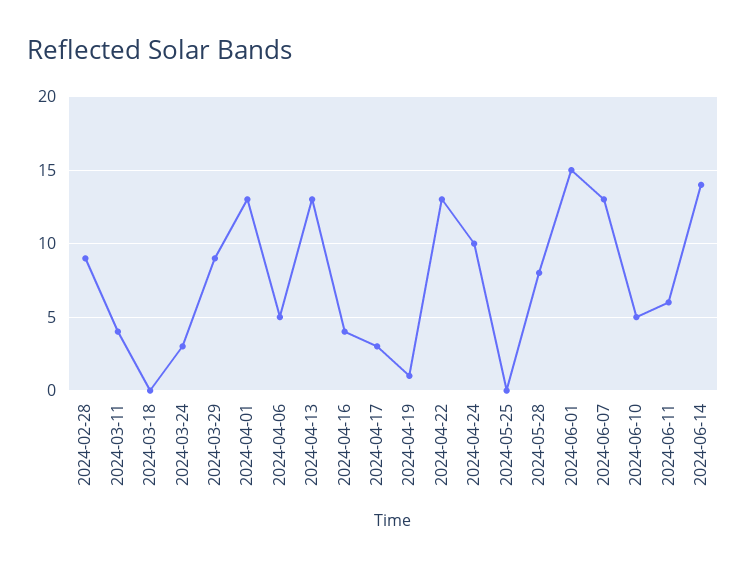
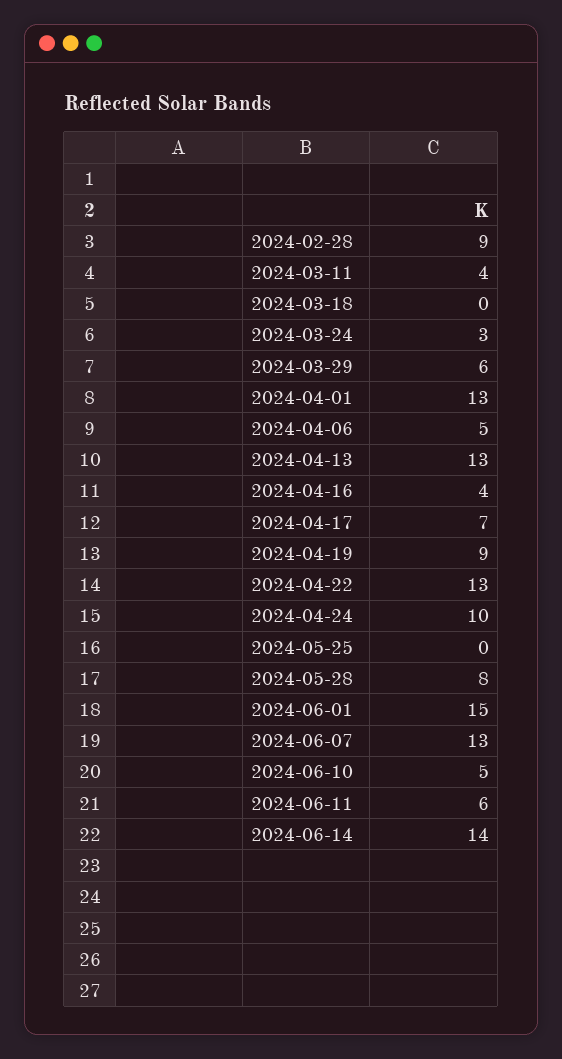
  {
    "2024-02-28": 9,
    "2024-03-11": 4,
    "2024-03-18": 0,
    "2024-03-24": 3,
-   "2024-03-29": 9,
+   "2024-03-29": 6,
    "2024-04-01": 13,
    "2024-04-06": 5,
    "2024-04-13": 13,
    "2024-04-16": 4,
-   "2024-04-17": 3,
+   "2024-04-17": 7,
-   "2024-04-19": 1,
+   "2024-04-19": 9,
    "2024-04-22": 13,
    "2024-04-24": 10,
    "2024-05-25": 0,
    "2024-05-28": 8,
    "2024-06-01": 15,
    "2024-06-07": 13,
    "2024-06-10": 5,
    "2024-06-11": 6,
    "2024-06-14": 14
  }

